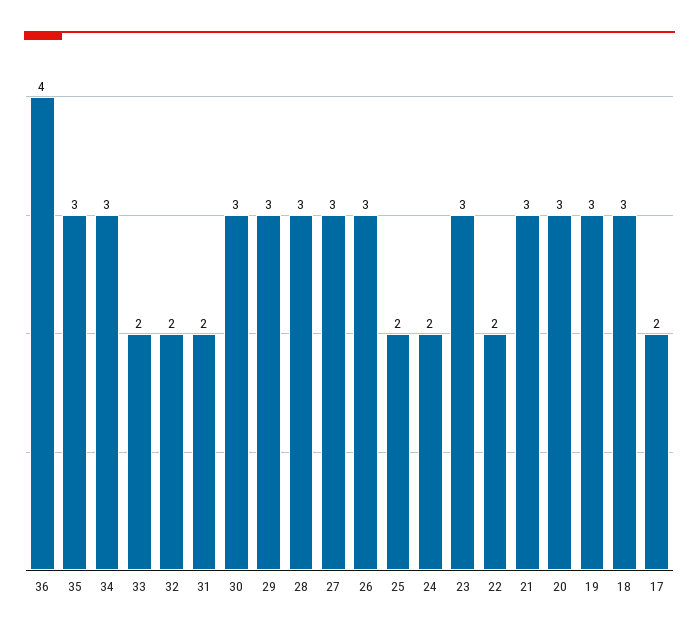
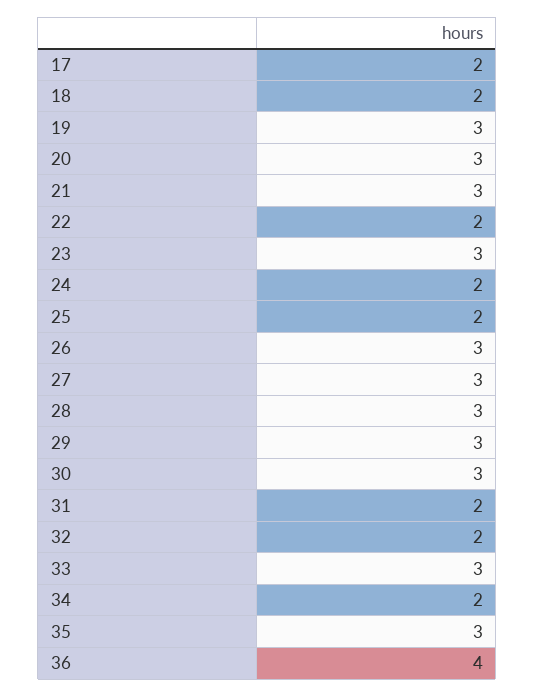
  {
    "36": 4,
    "35": 3,
-   "34": 3,
+   "34": 2,
-   "33": 2,
+   "33": 3,
    "32": 2,
    "31": 2,
    "30": 3,
    "29": 3,
    "28": 3,
    "27": 3,
    "26": 3,
    "25": 2,
    "24": 2,
    "23": 3,
    "22": 2,
    "21": 3,
    "20": 3,
    "19": 3,
-   "18": 3,
+   "18": 2,
    "17": 2
  }

